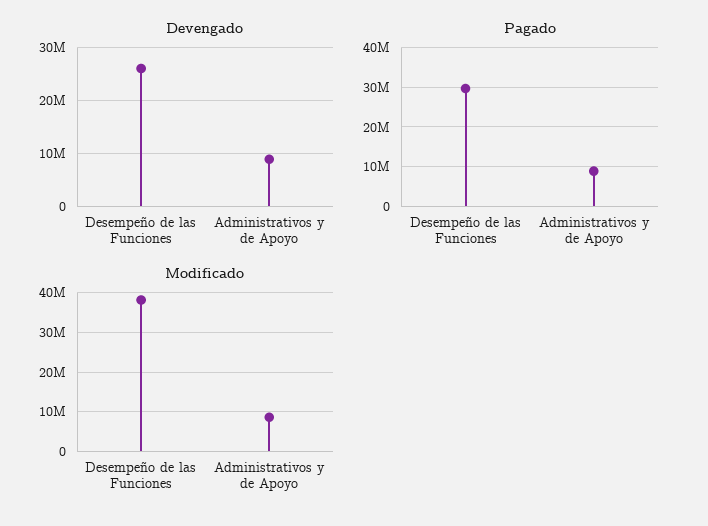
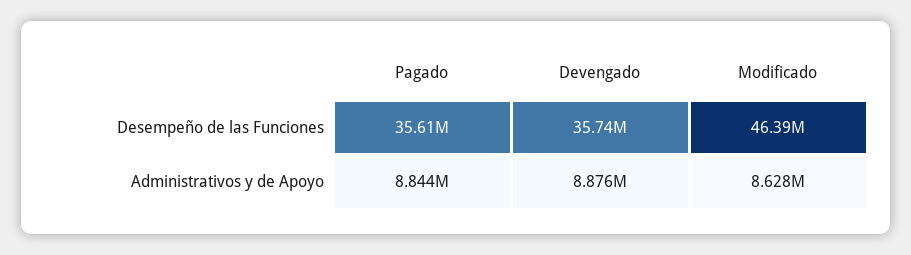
  {
    "Devengado": {
-     "Desempeño de las Funciones": 26000000,
+     "Desempeño de las Funciones": 35740000,
      "Administrativos y de Apoyo": 8876000
    },
    "Pagado": {
-     "Desempeño de las Funciones": 30000000,
+     "Desempeño de las Funciones": 35610000,
      "Administrativos y de Apoyo": 8844000
    },
    "Modificado": {
-     "Desempeño de las Funciones": 38000000,
+     "Desempeño de las Funciones": 46390000,
      "Administrativos y de Apoyo": 8628000
    }
  }

